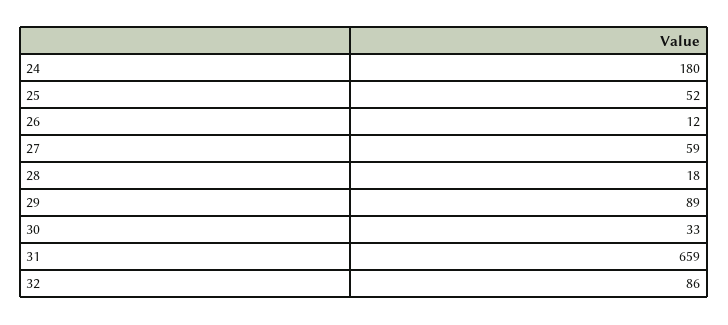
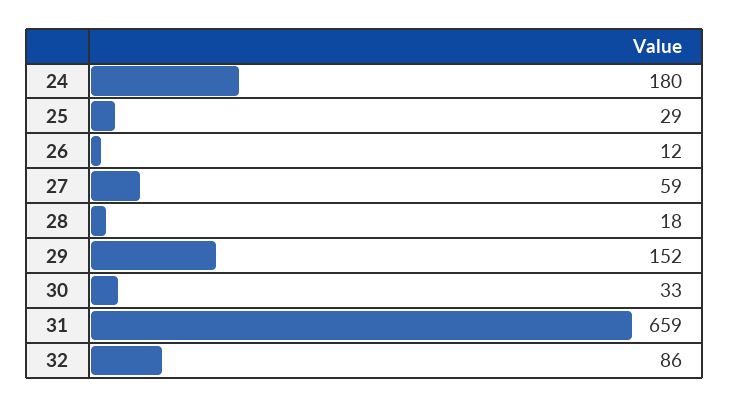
  {
    "24": 180,
-   "25": 52,
+   "25": 29,
    "26": 12,
    "27": 59,
    "28": 18,
-   "29": 89,
+   "29": 152,
    "30": 33,
    "31": 659,
    "32": 86
  }

